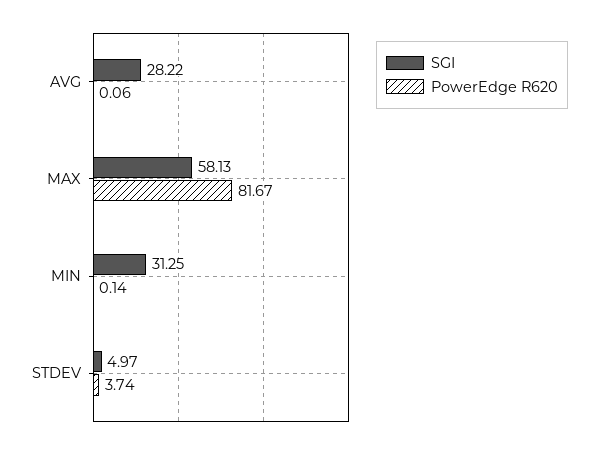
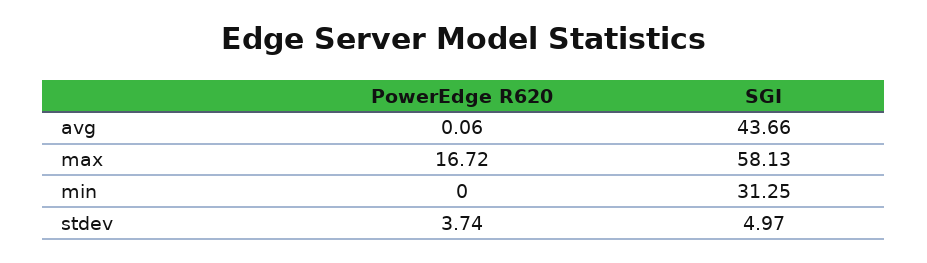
  {
    "SGI": {
-     "AVG": 28.22,
+     "AVG": 43.66,
      "MAX": 58.13,
      "MIN": 31.25,
      "STDEV": 4.97
    },
    "PowerEdge R620": {
      "AVG": 0.06,
-     "MAX": 81.67,
+     "MAX": 16.72,
-     "MIN": 0.14,
+     "MIN": 0,
      "STDEV": 3.74
    }
  }

